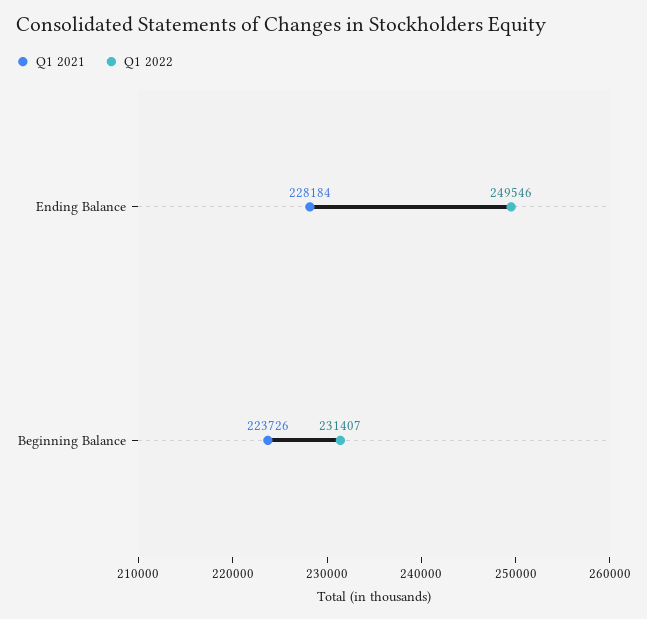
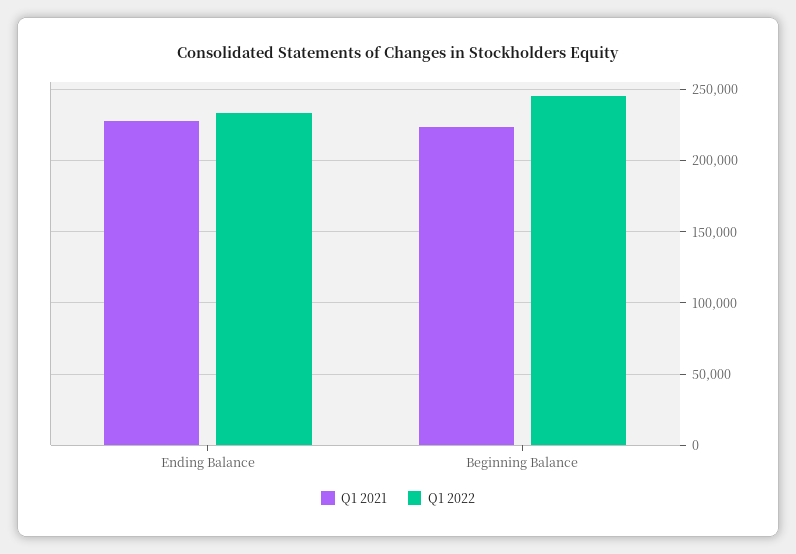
  {
    "Q1 2021": {
      "Ending Balance": 228184,
      "Beginning Balance": 223726
    },
    "Q1 2022": {
-     "Ending Balance": 249546,
+     "Ending Balance": 235000,
-     "Beginning Balance": 231407
+     "Beginning Balance": 245000
    }
  }

